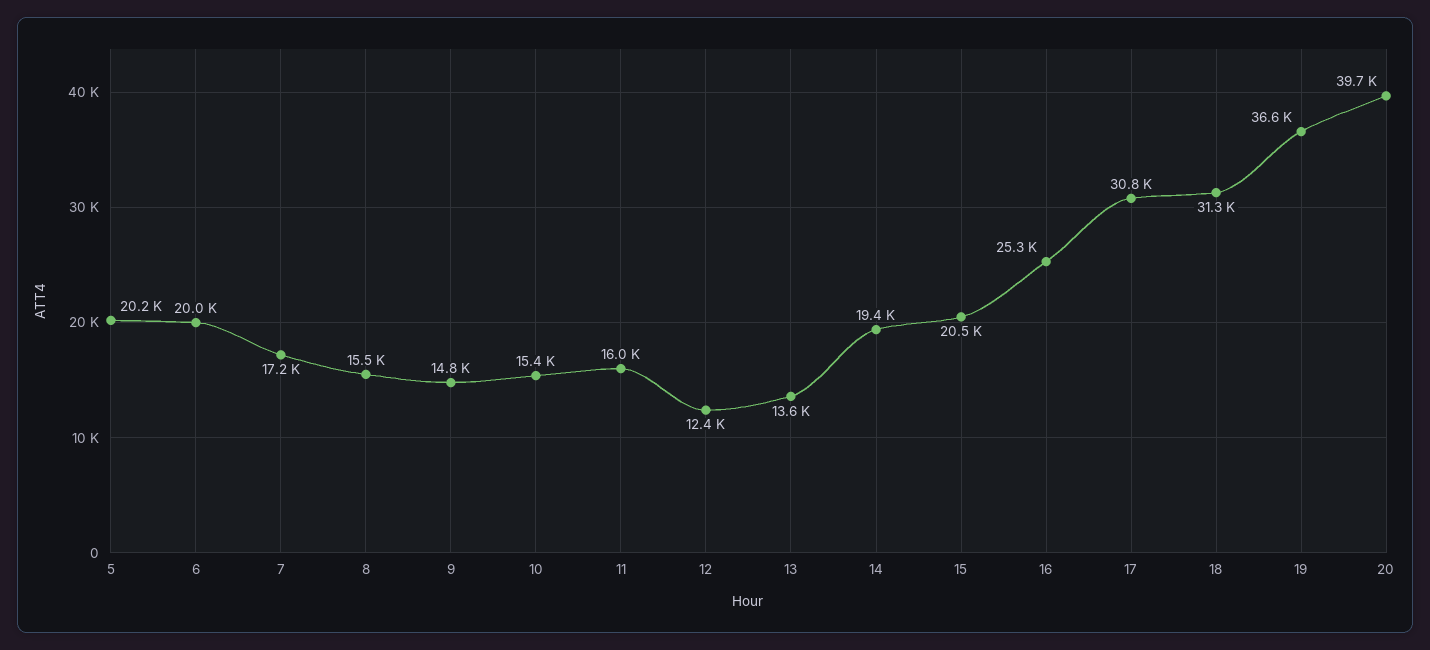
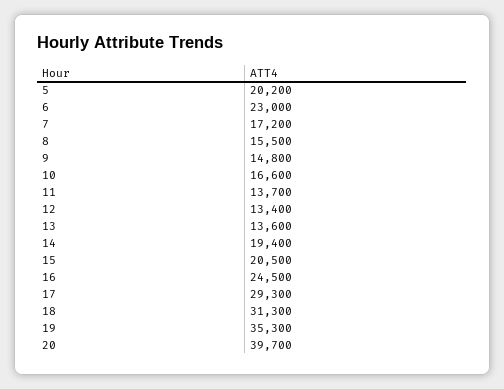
  {
    "5": 20200,
-   "6": 20000,
+   "6": 23000,
    "7": 17200,
    "8": 15500,
    "9": 14800,
-   "10": 15400,
+   "10": 16600,
-   "11": 16000,
+   "11": 13700,
-   "12": 12400,
+   "12": 13400,
    "13": 13600,
    "14": 19400,
    "15": 20500,
-   "16": 25300,
+   "16": 24500,
-   "17": 30800,
+   "17": 29300,
    "18": 31300,
-   "19": 36600,
+   "19": 35300,
    "20": 39700
  }

